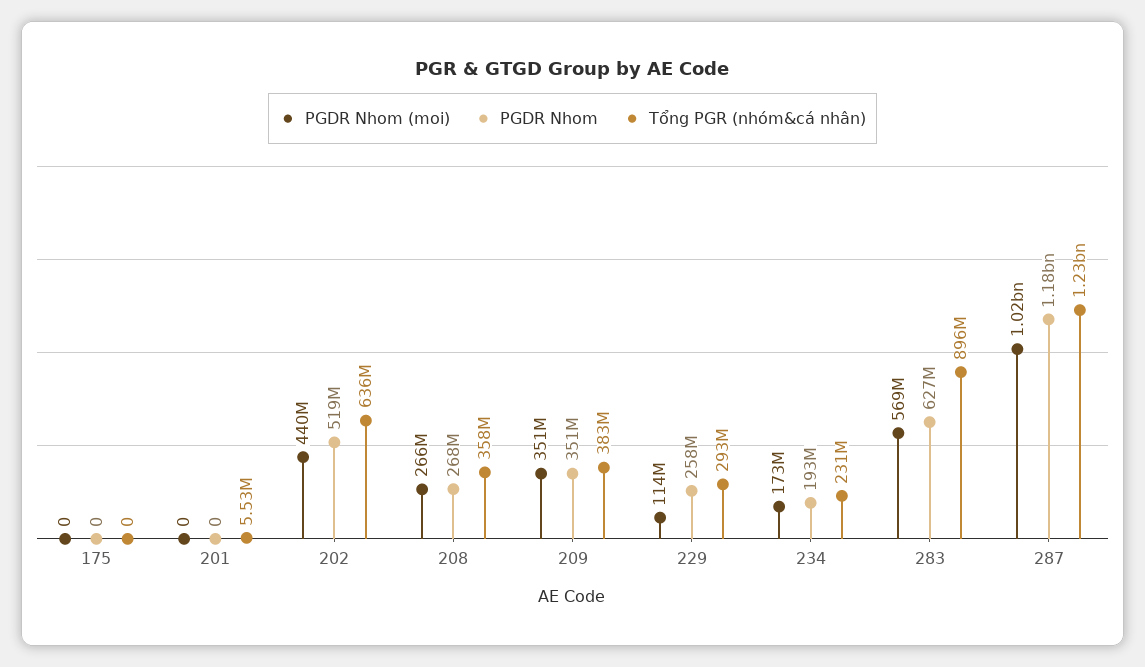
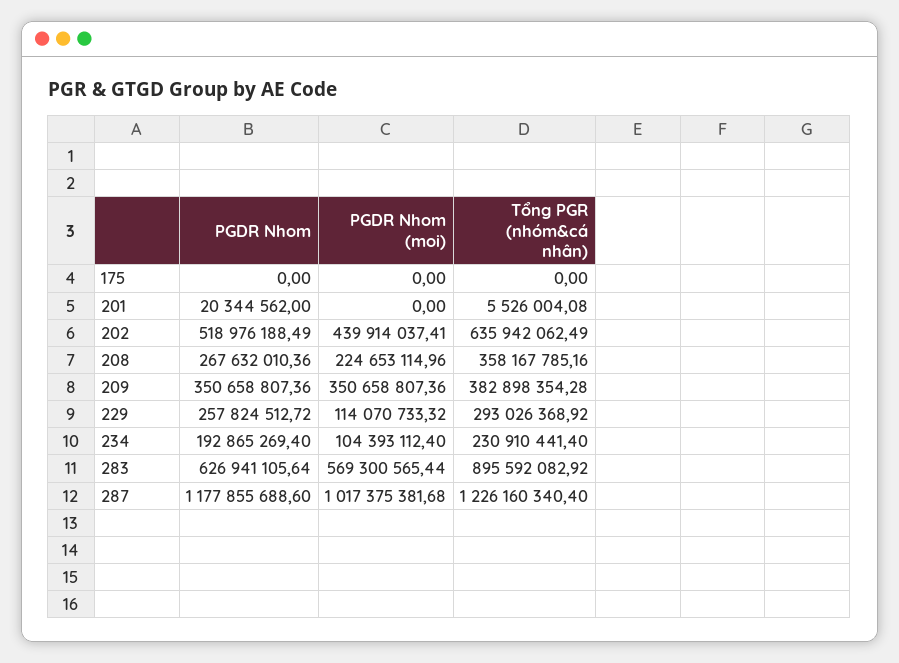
  {
    "PGDR Nhom (moi)": {
      "175": 0,
      "201": 0,
      "202": 439914037.41,
-     "208": 266000000,
+     "208": 224653114.96,
      "209": 350658807.36,
      "229": 114070733.32,
-     "234": 173000000,
+     "234": 104393112.4,
      "283": 569300565.44,
      "287": 1017375381.68
    },
    "PGDR Nhom": {
      "175": 0,
-     "201": 0,
+     "201": 20344562,
      "202": 518976188.49,
      "208": 267632010.36,
      "209": 350658807.36,
      "229": 257824512.72,
      "234": 192865269.4,
      "283": 626941105.64,
      "287": 1177855688.6
    },
    "Tổng PGR (nhóm&cá nhân)": {
      "175": 0,
      "201": 5526004.08,
      "202": 635942062.49,
      "208": 358167785.16,
      "209": 382898354.28,
      "229": 293026368.92,
      "234": 230910441.4,
      "283": 895592082.92,
      "287": 1226160340.4
    }
  }

